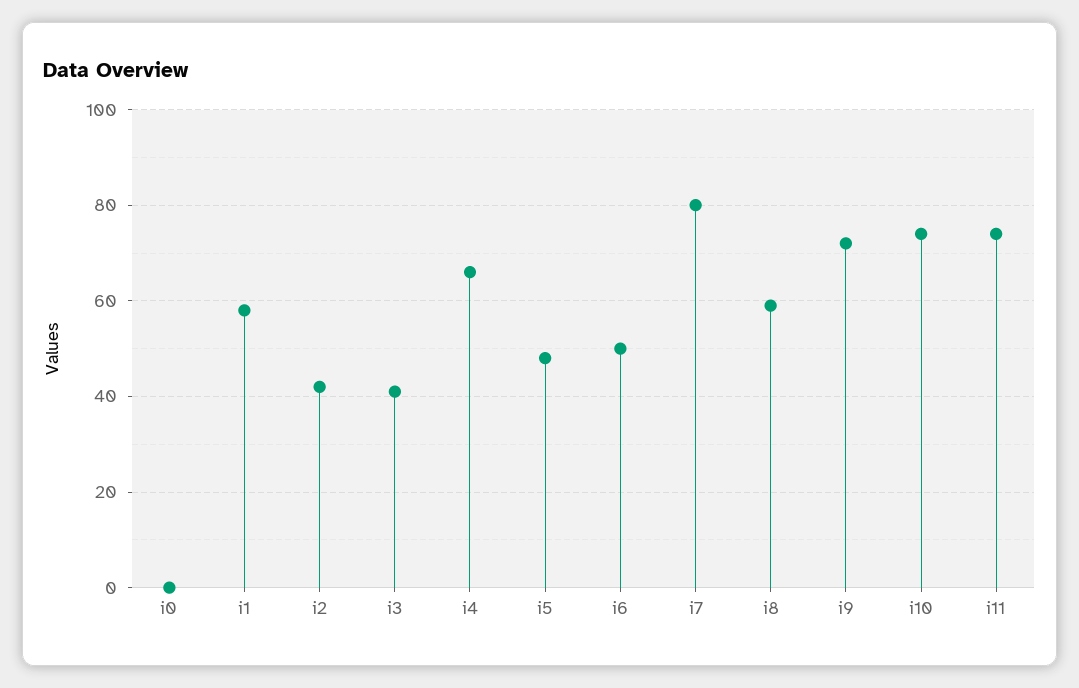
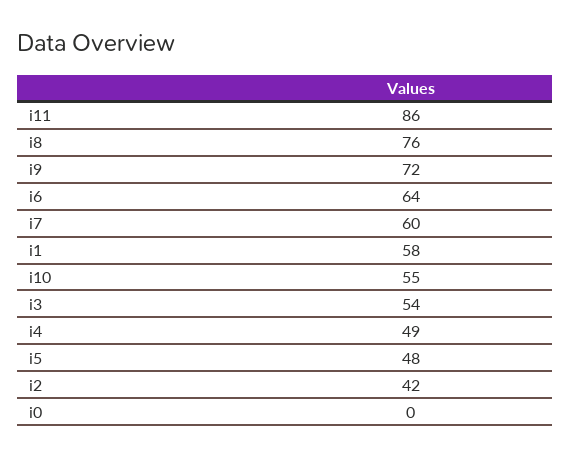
  {
    "i0": 0,
    "i1": 58,
    "i2": 42,
-   "i3": 40,
+   "i3": 54,
-   "i4": 65,
+   "i4": 49,
    "i5": 48,
-   "i6": 50,
+   "i6": 64,
-   "i7": 80,
+   "i7": 60,
-   "i8": 60,
+   "i8": 76,
    "i9": 72,
-   "i10": 75,
+   "i10": 55,
-   "i11": 75
+   "i11": 86
  }

